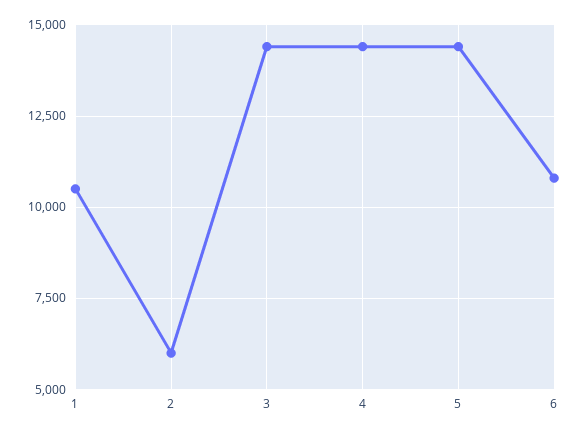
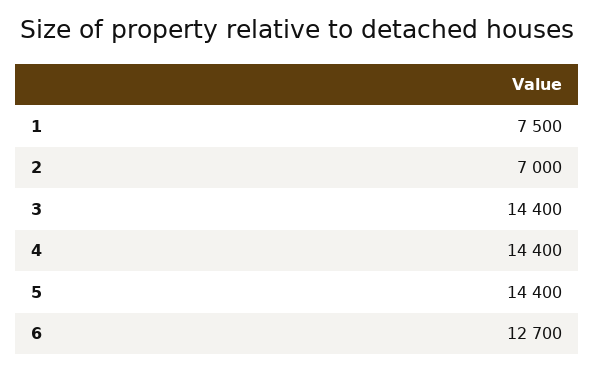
  {
-   "1": 10500,
+   "1": 7500,
-   "2": 6000,
+   "2": 7000,
    "3": 14400,
    "4": 14400,
    "5": 14400,
-   "6": 10750
+   "6": 12700
  }

